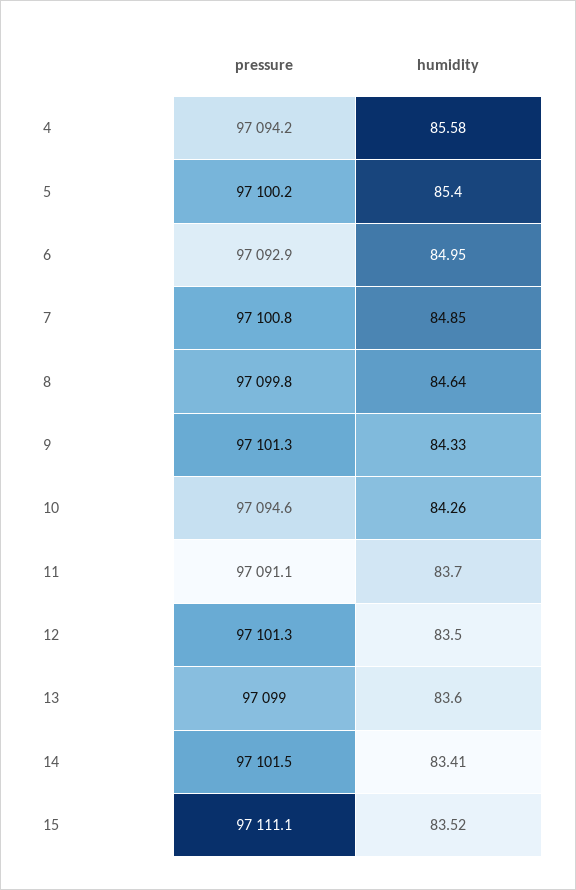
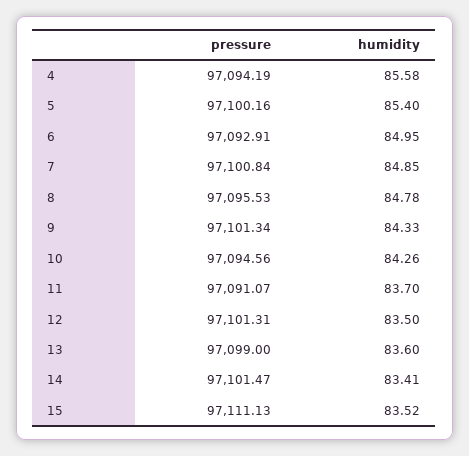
  {
    "pressure": {
      "4": 97094.19,
      "5": 97100.16,
      "6": 97092.91,
      "7": 97100.84,
-     "8": 97099.8,
+     "8": 97095.53,
      "9": 97101.34,
      "10": 97094.56,
      "11": 97091.07,
      "12": 97101.31,
      "13": 97099,
      "14": 97101.47,
      "15": 97111.13
    },
    "humidity": {
      "4": 85.58,
      "5": 85.4,
      "6": 84.95,
      "7": 84.85,
-     "8": 84.64,
+     "8": 84.78,
      "9": 84.33,
      "10": 84.26,
      "11": 83.7,
      "12": 83.5,
      "13": 83.6,
      "14": 83.41,
      "15": 83.52
    }
  }

